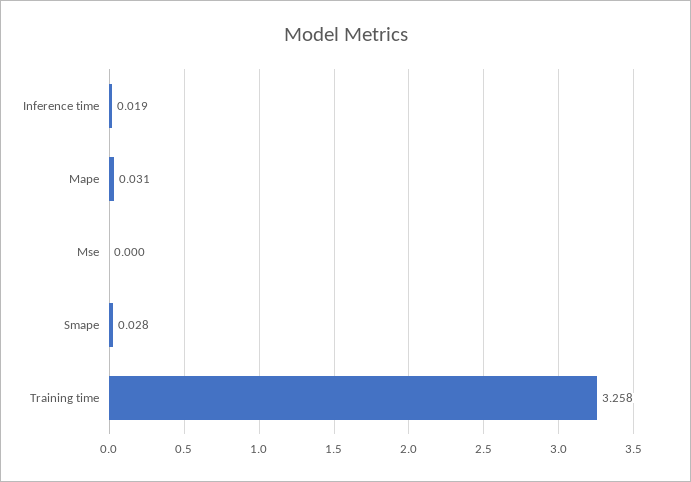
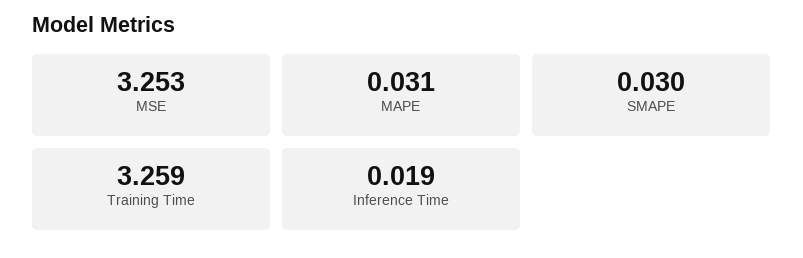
  {
    "Inference time": 0.019,
    "Mape": 0.031,
-   "Mse": 0,
+   "Mse": 3.253,
-   "Smape": 0.028,
+   "Smape": 0.03,
-   "Training time": 3.258
+   "Training time": 3.259
  }

